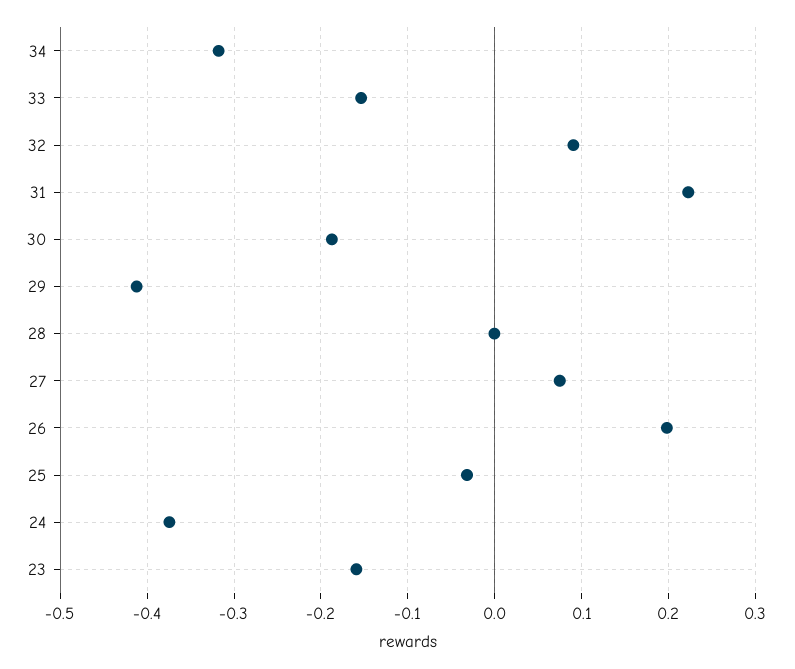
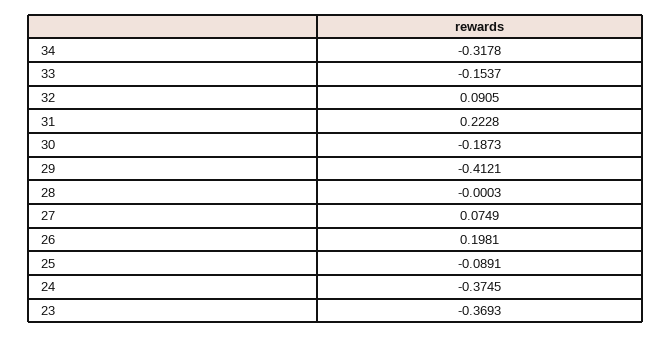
  {
    "34": -0.3178,
    "33": -0.1537,
    "32": 0.0905,
    "31": 0.2228,
    "30": -0.1873,
    "29": -0.4121,
    "28": -0.0003,
    "27": 0.0749,
    "26": 0.1981,
-   "25": -0.03,
+   "25": -0.0891,
    "24": -0.3745,
-   "23": -0.16
+   "23": -0.3693
  }

